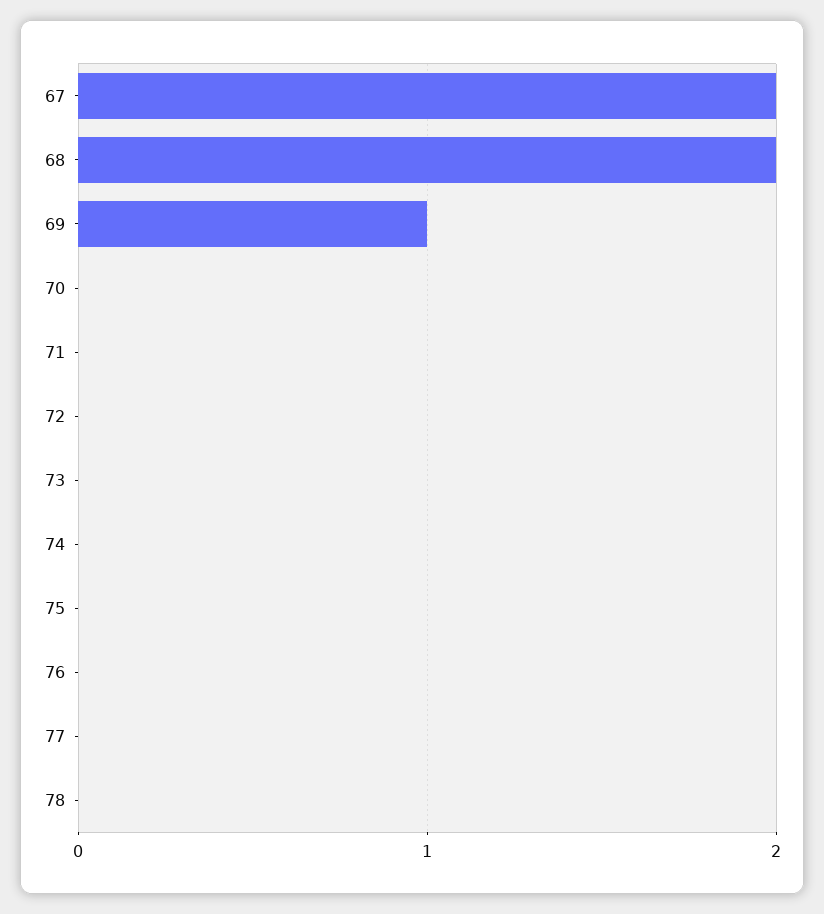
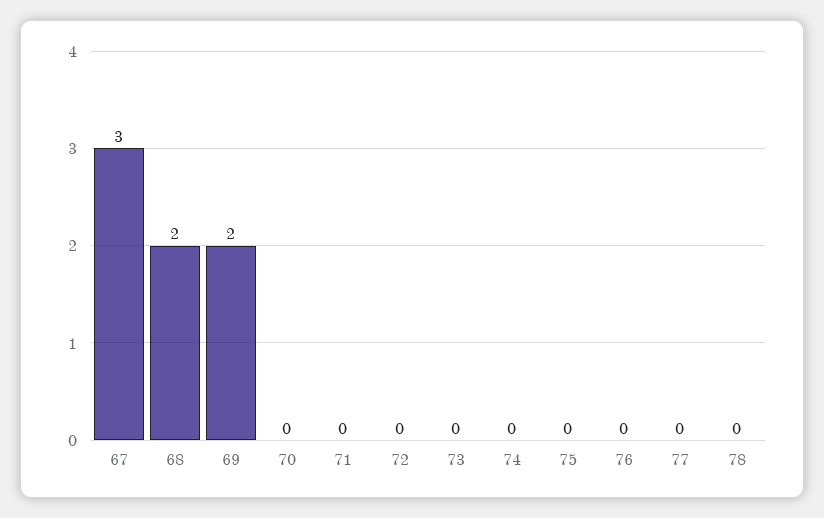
  {
-   "67": 2,
+   "67": 3,
    "68": 2,
-   "69": 1,
+   "69": 2,
    "70": 0,
    "71": 0,
    "72": 0,
    "73": 0,
    "74": 0,
    "75": 0,
    "76": 0,
    "77": 0,
    "78": 0
  }

